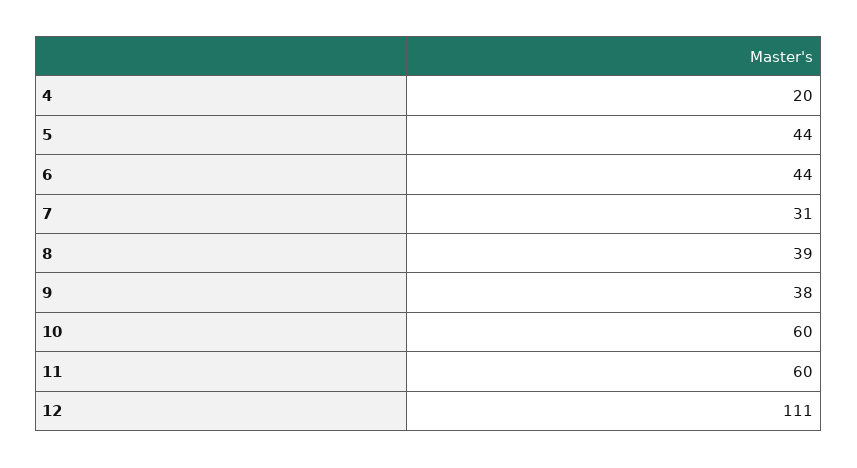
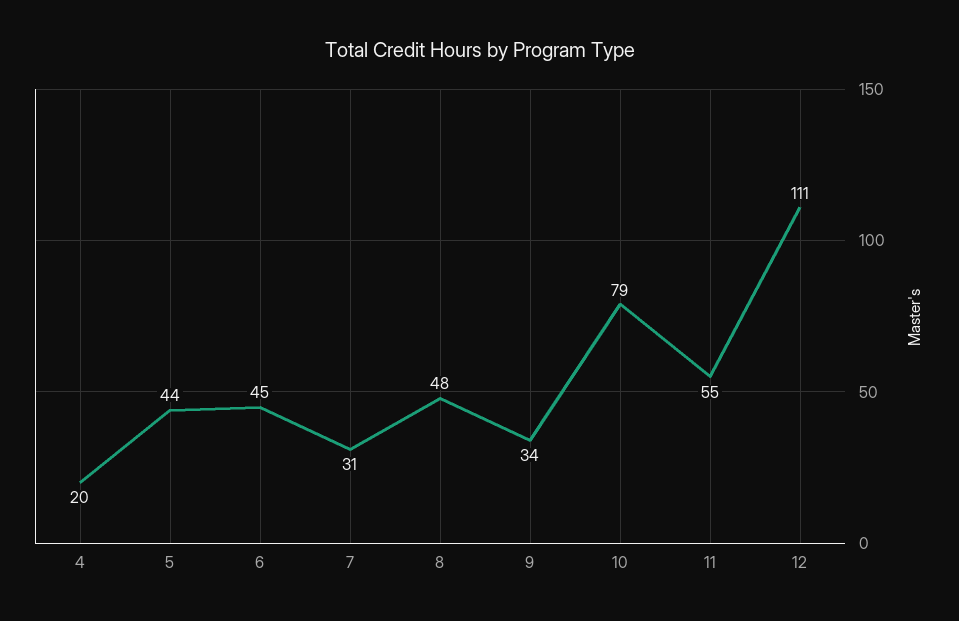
  {
    "4": 20,
    "5": 44,
-   "6": 44,
+   "6": 45,
    "7": 31,
-   "8": 39,
+   "8": 48,
-   "9": 38,
+   "9": 34,
-   "10": 60,
+   "10": 79,
-   "11": 60,
+   "11": 55,
    "12": 111
  }

